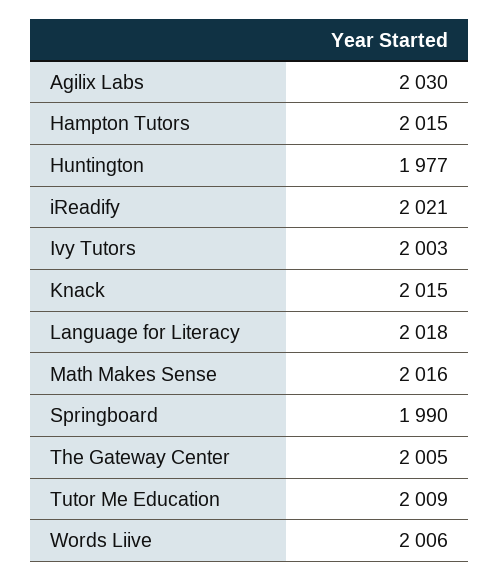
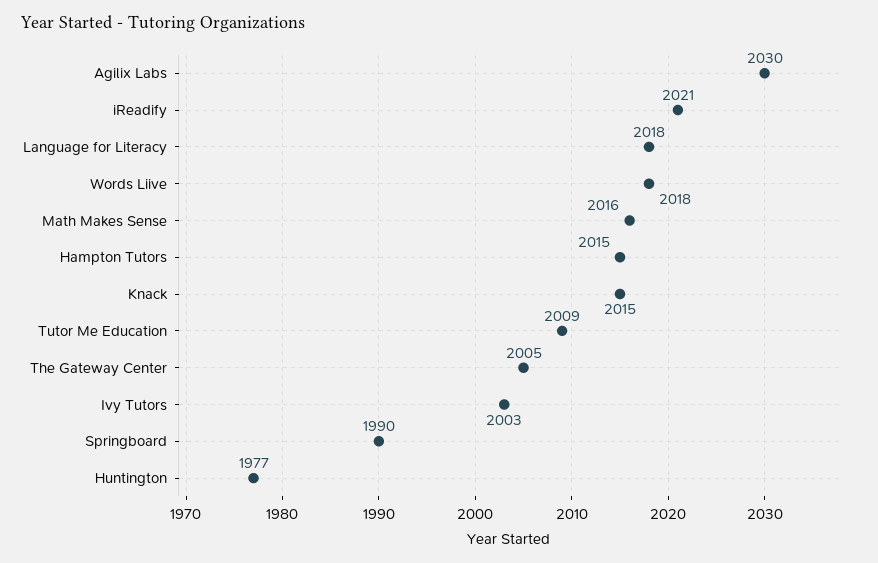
  {
    "Agilix Labs": 2030,
    "Hampton Tutors": 2015,
    "Huntington": 1977,
    "iReadify": 2021,
    "Ivy Tutors": 2003,
    "Knack": 2015,
    "Language for Literacy": 2018,
    "Math Makes Sense": 2016,
    "Springboard": 1990,
    "The Gateway Center": 2005,
    "Tutor Me Education": 2009,
-   "Words Liive": 2006
+   "Words Liive": 2018
  }

